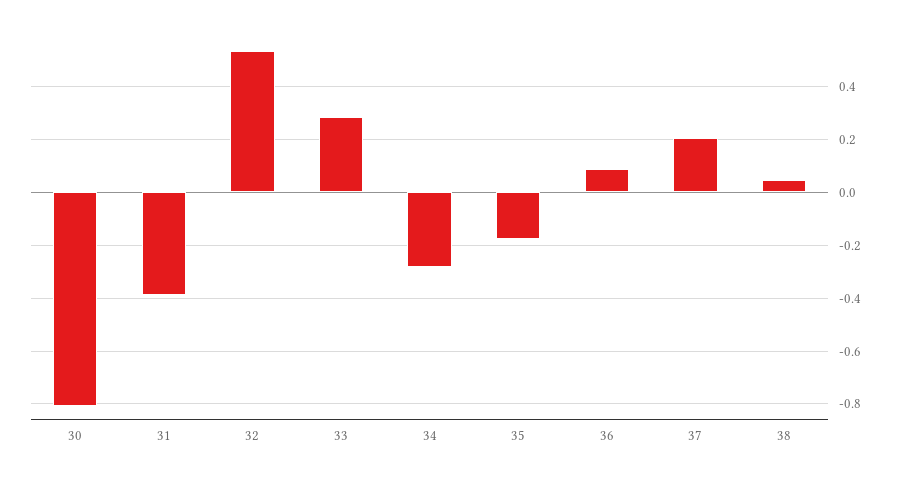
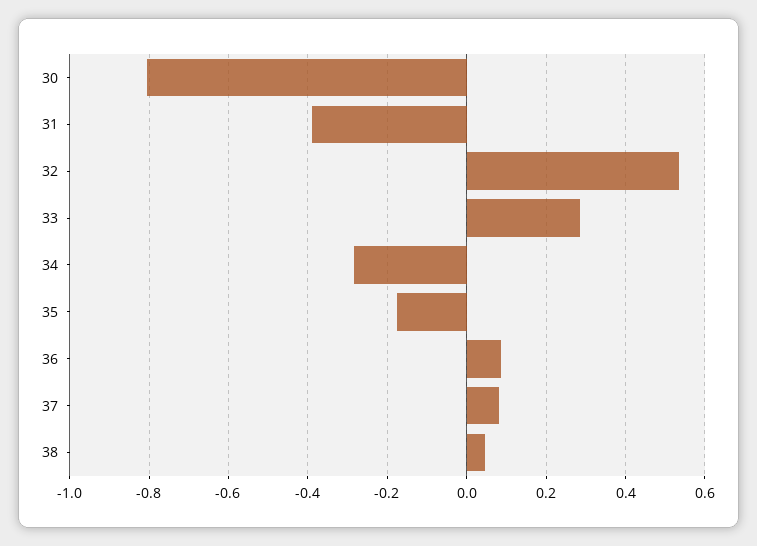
  {
    "30": -0.8,
    "31": -0.4,
    "32": 0.54,
    "33": 0.28,
    "34": -0.28,
    "35": -0.18,
    "36": 0.08,
-   "37": 0.2,
+   "37": 0.08,
    "38": 0.04
  }

